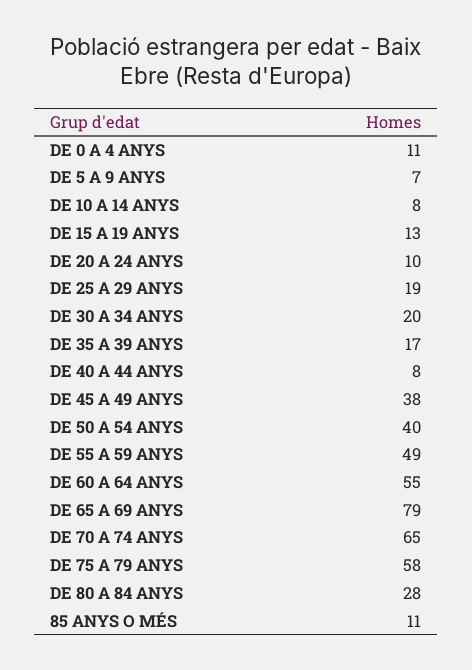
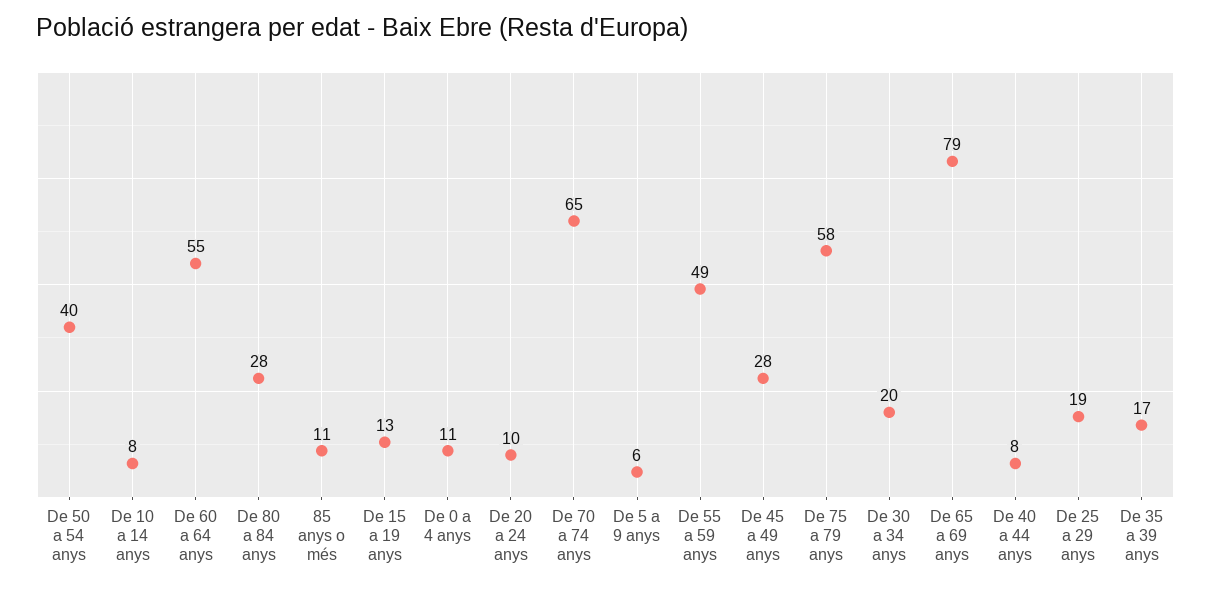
  {
    "DE 0 A 4 ANYS": 11,
-   "DE 5 A 9 ANYS": 7,
+   "DE 5 A 9 ANYS": 6,
    "DE 10 A 14 ANYS": 8,
    "DE 15 A 19 ANYS": 13,
    "DE 20 A 24 ANYS": 10,
    "DE 25 A 29 ANYS": 19,
    "DE 30 A 34 ANYS": 20,
    "DE 35 A 39 ANYS": 17,
    "DE 40 A 44 ANYS": 8,
-   "DE 45 A 49 ANYS": 38,
+   "DE 45 A 49 ANYS": 28,
    "DE 50 A 54 ANYS": 40,
    "DE 55 A 59 ANYS": 49,
    "DE 60 A 64 ANYS": 55,
    "DE 65 A 69 ANYS": 79,
    "DE 70 A 74 ANYS": 65,
    "DE 75 A 79 ANYS": 58,
    "DE 80 A 84 ANYS": 28,
    "85 ANYS O MÉS": 11
  }

